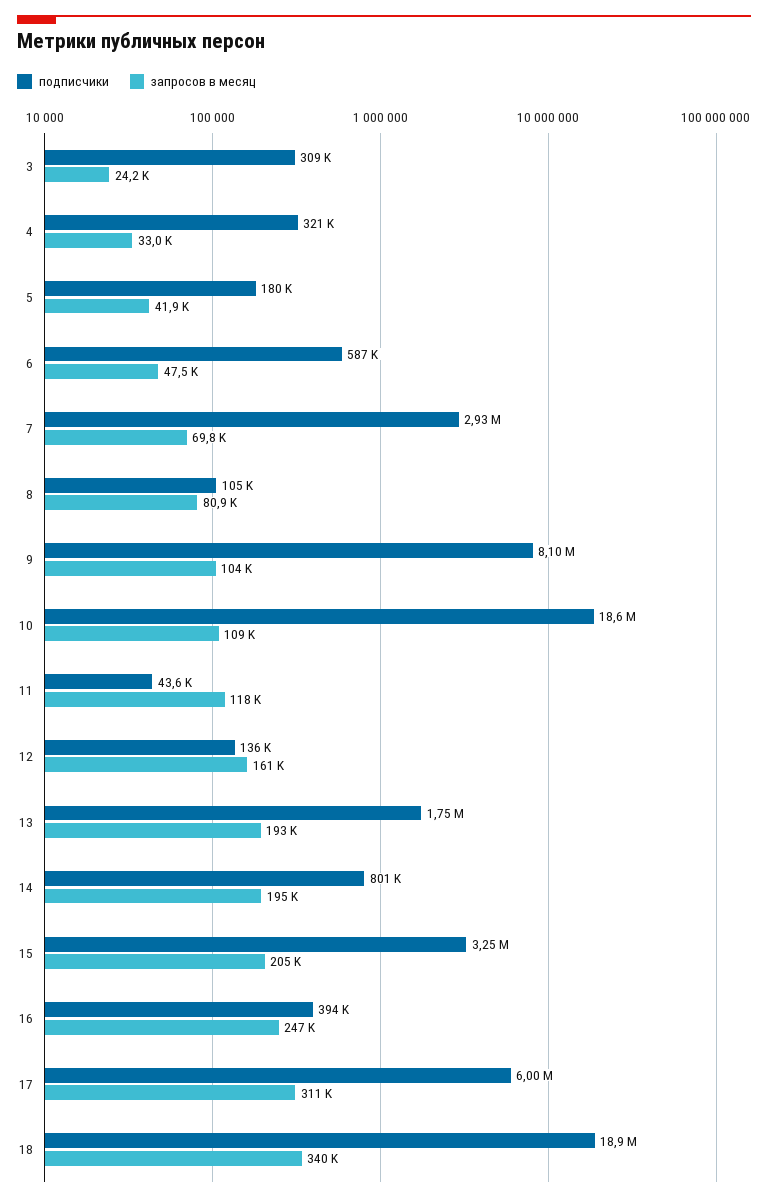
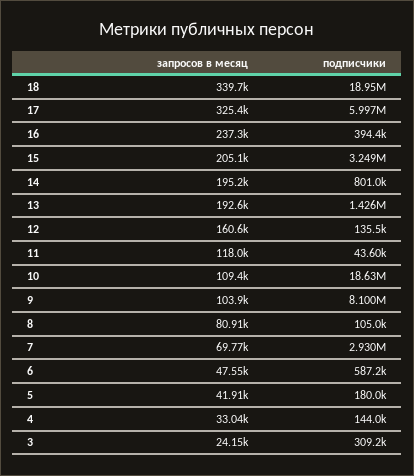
  {
    "подписчики": {
      "3": 309200,
-     "4": 321000,
+     "4": 144000,
      "5": 180000,
      "6": 587200,
      "7": 2930000,
      "8": 105000,
      "9": 8100000,
      "10": 18630000,
      "11": 43600,
      "12": 135500,
-     "13": 1750000,
+     "13": 1426000,
      "14": 801000,
      "15": 3249000,
      "16": 394400,
      "17": 5997000,
      "18": 18950000
    },
    "запросов в месяц": {
      "3": 24150,
      "4": 33040,
      "5": 41910,
      "6": 47550,
      "7": 69770,
      "8": 80910,
      "9": 103900,
      "10": 109400,
      "11": 118000,
      "12": 160600,
      "13": 192600,
      "14": 195200,
      "15": 205100,
-     "16": 247000,
+     "16": 237300,
-     "17": 311000,
+     "17": 325400,
      "18": 339700
    }
  }

